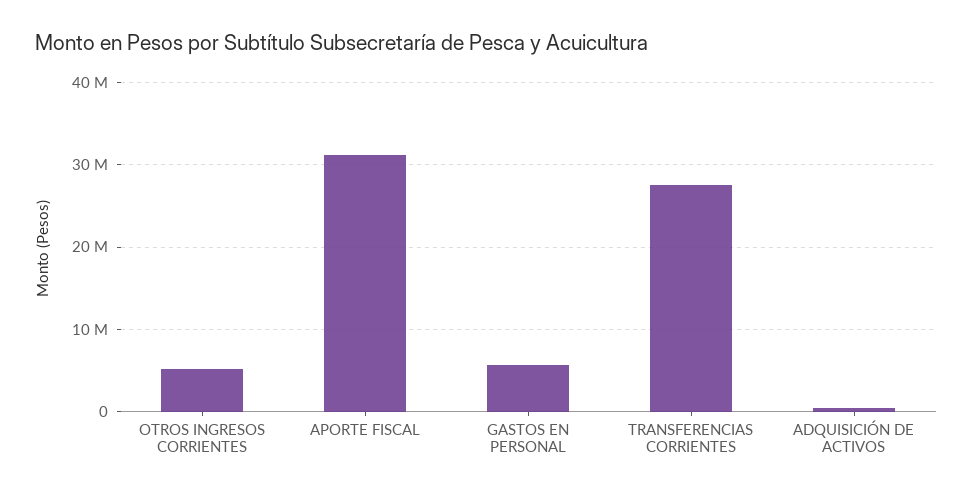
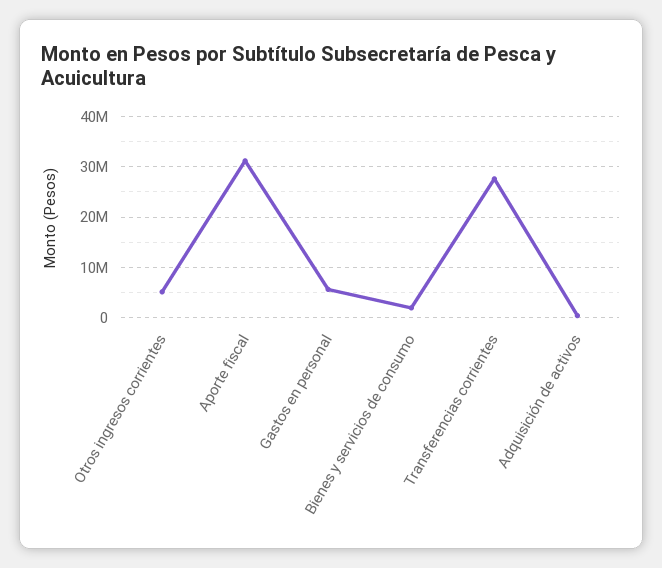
  {
    "OTROS INGRESOS CORRIENTES": 5000000,
    "APORTE FISCAL": 31000000,
    "GASTOS EN PERSONAL": 6000000,
    "TRANSFERENCIAS CORRIENTES": 28000000,
-   "ADQUISICIÓN DE ACTIVOS": 0
+   "ADQUISICIÓN DE ACTIVOS": 0,
+   "Bienes y servicios de consumo": 2000000
  }

